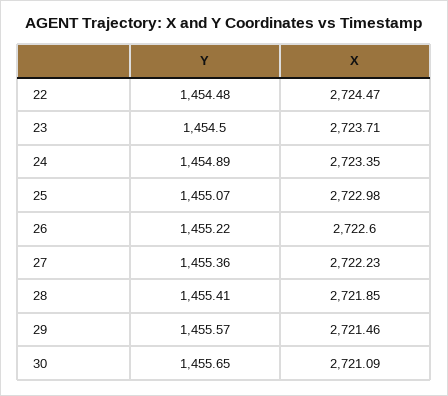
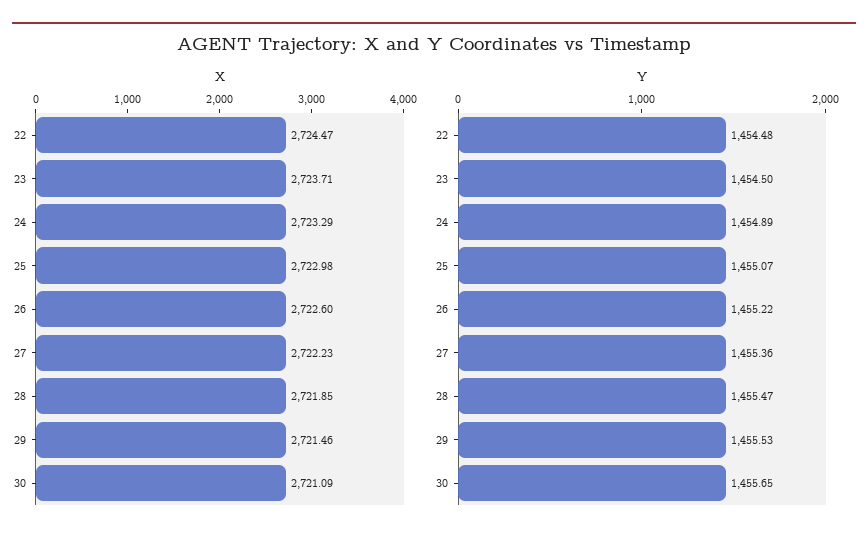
  {
    "Y": {
      "22": 1454.48,
      "23": 1454.5,
      "24": 1454.89,
      "25": 1455.07,
      "26": 1455.22,
      "27": 1455.36,
-     "28": 1455.41,
+     "28": 1455.47,
-     "29": 1455.57,
+     "29": 1455.53,
      "30": 1455.65
    },
    "X": {
      "22": 2724.47,
      "23": 2723.71,
-     "24": 2723.35,
+     "24": 2723.29,
      "25": 2722.98,
      "26": 2722.6,
      "27": 2722.23,
      "28": 2721.85,
      "29": 2721.46,
      "30": 2721.09
    }
  }

